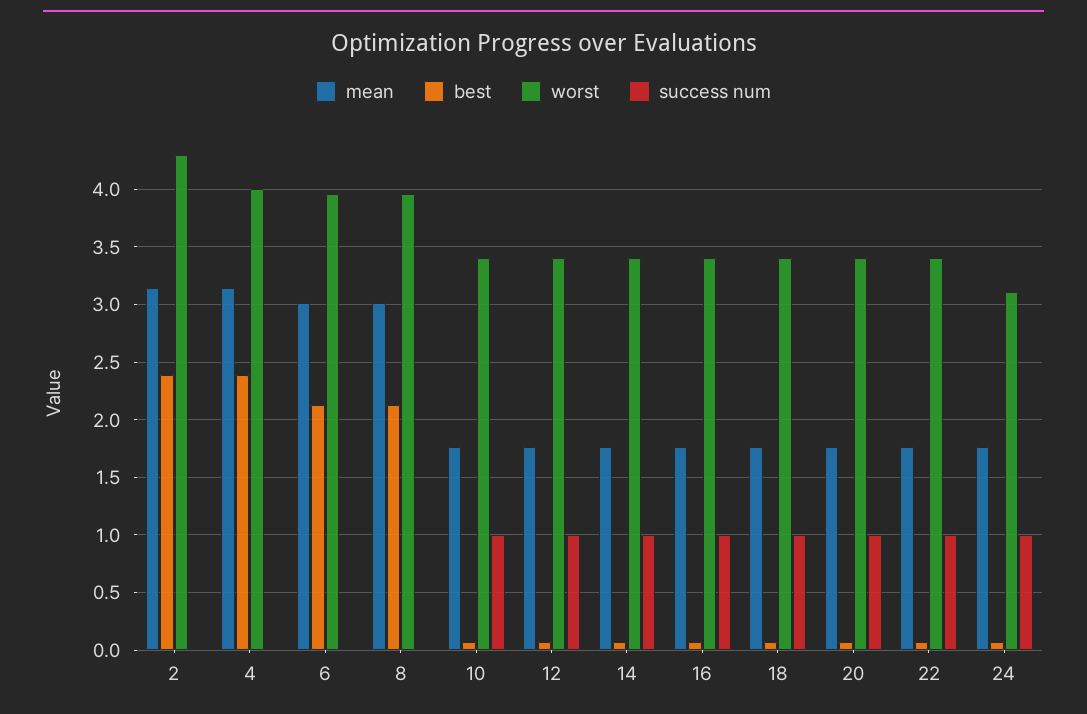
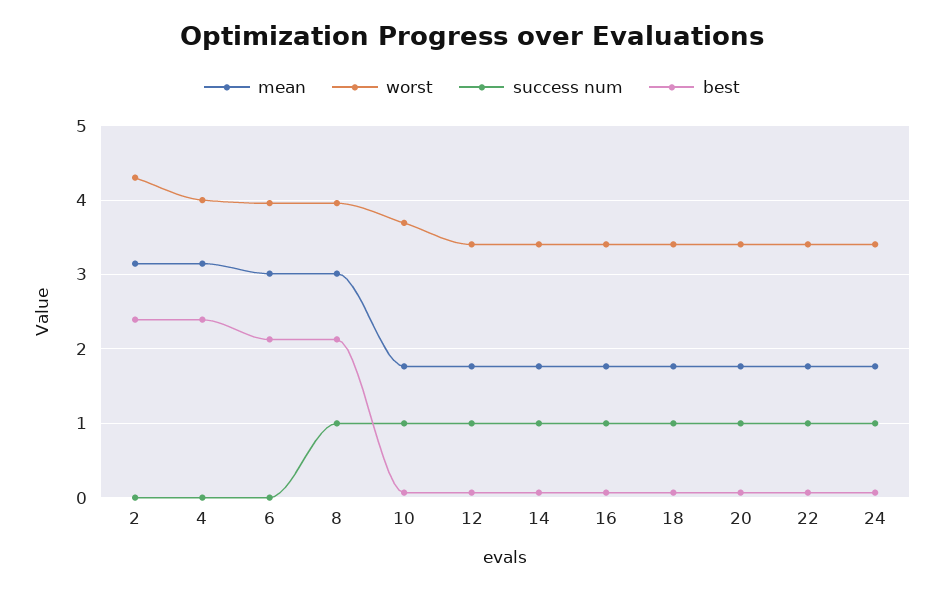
  {
    "mean": {
      "2": 3.1,
      "4": 3.1,
      "6": 3,
      "8": 3,
      "10": 1.8,
      "12": 1.8,
      "14": 1.8,
      "16": 1.8,
      "18": 1.8,
      "20": 1.8,
      "22": 1.8,
      "24": 1.8
    },
    "best": {
      "2": 2.4,
      "4": 2.4,
      "6": 2.1,
      "8": 2.1,
      "10": 0.1,
      "12": 0.1,
      "14": 0.1,
      "16": 0.1,
      "18": 0.1,
      "20": 0.1,
      "22": 0.1,
      "24": 0.1
    },
    "worst": {
      "2": 4.3,
      "4": 4,
      "6": 4,
      "8": 4,
-     "10": 3.4,
+     "10": 3.7,
      "12": 3.4,
      "14": 3.4,
      "16": 3.4,
      "18": 3.4,
      "20": 3.4,
      "22": 3.4,
-     "24": 3.1
+     "24": 3.4
    },
    "success num": {
      "2": 0,
      "4": 0,
      "6": 0,
-     "8": 0,
+     "8": 1,
      "10": 1,
      "12": 1,
      "14": 1,
      "16": 1,
      "18": 1,
      "20": 1,
      "22": 1,
      "24": 1
    }
  }

